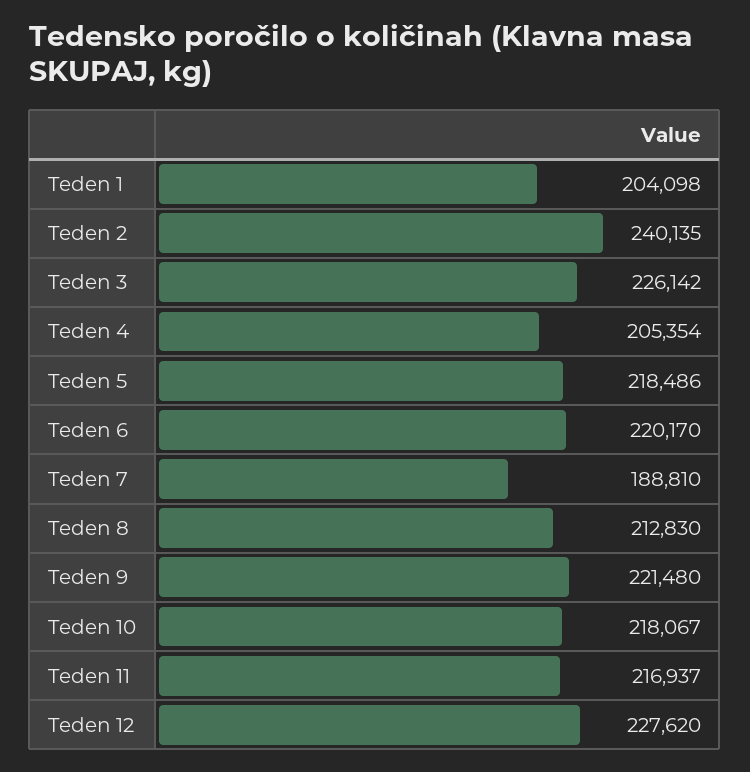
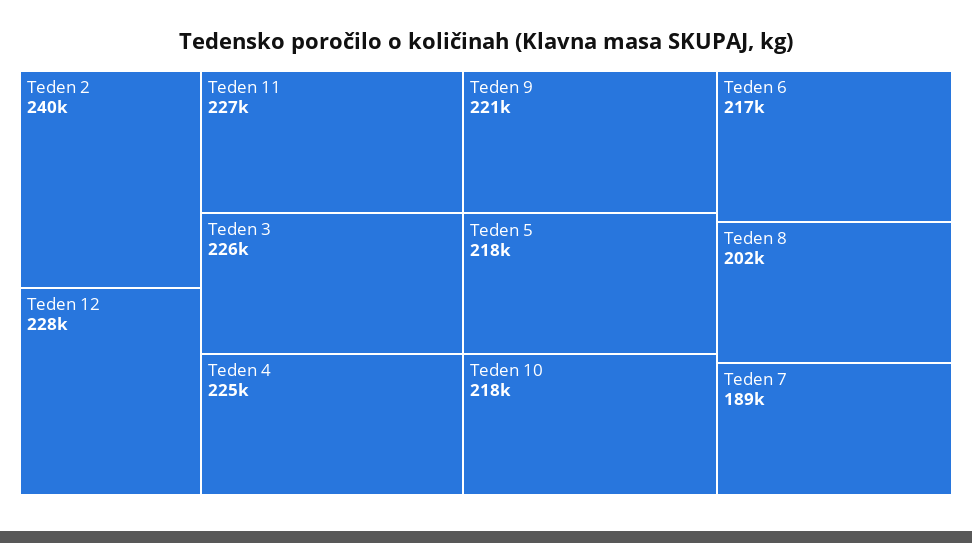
  {
-   "Teden 1": 204098,
    "Teden 2": 240135,
    "Teden 3": 226142,
-   "Teden 4": 205354,
+   "Teden 4": 225000,
    "Teden 5": 218486,
-   "Teden 6": 220170,
+   "Teden 6": 217000,
    "Teden 7": 188810,
-   "Teden 8": 212830,
+   "Teden 8": 202000,
    "Teden 9": 221480,
    "Teden 10": 218067,
-   "Teden 11": 216937,
+   "Teden 11": 227000,
    "Teden 12": 227620
  }

